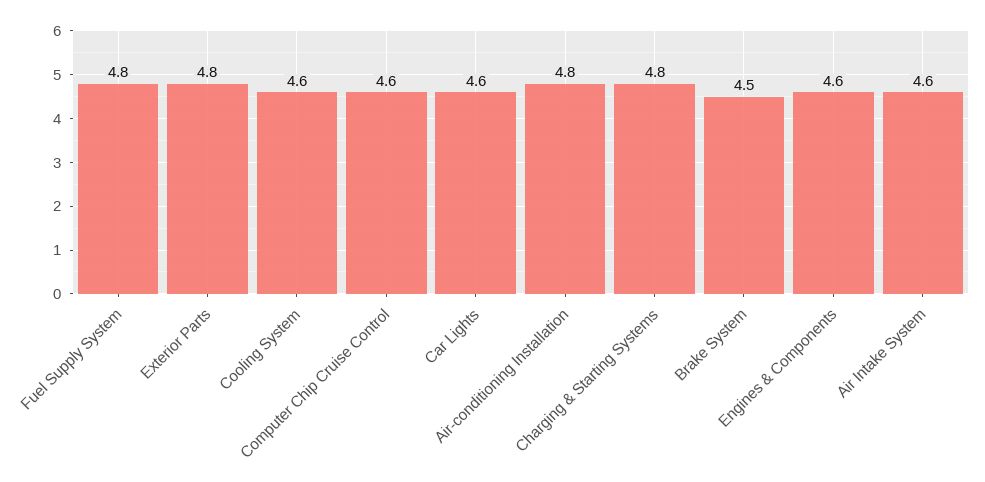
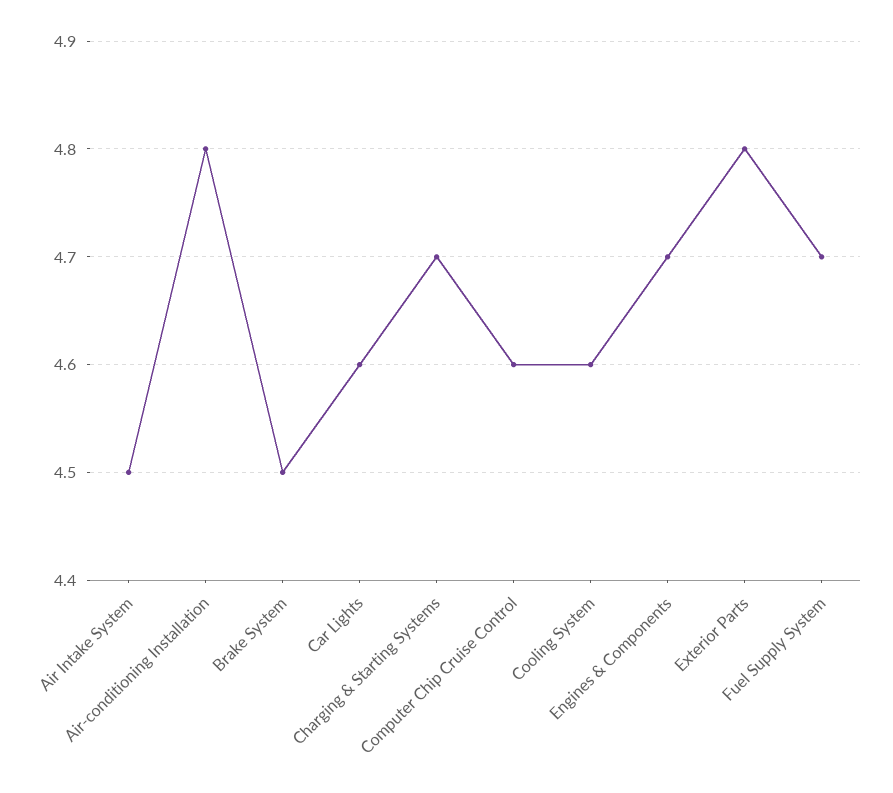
  {
-   "Fuel Supply System": 4.8,
+   "Fuel Supply System": 4.7,
    "Exterior Parts": 4.8,
    "Cooling System": 4.6,
    "Computer Chip Cruise Control": 4.6,
    "Car Lights": 4.6,
    "Air-conditioning Installation": 4.8,
-   "Charging & Starting Systems": 4.8,
+   "Charging & Starting Systems": 4.7,
    "Brake System": 4.5,
-   "Engines & Components": 4.6,
+   "Engines & Components": 4.7,
-   "Air Intake System": 4.6
+   "Air Intake System": 4.5
  }

